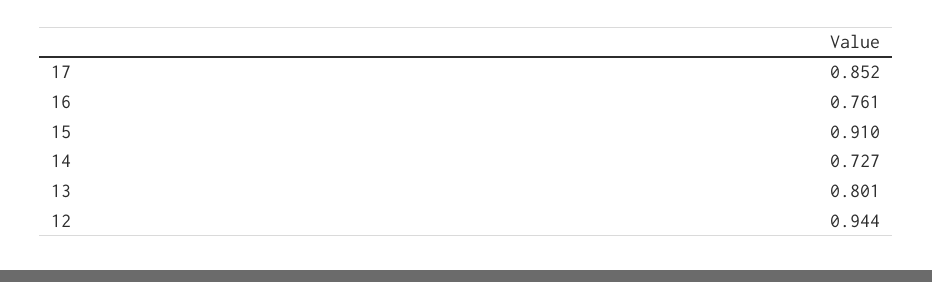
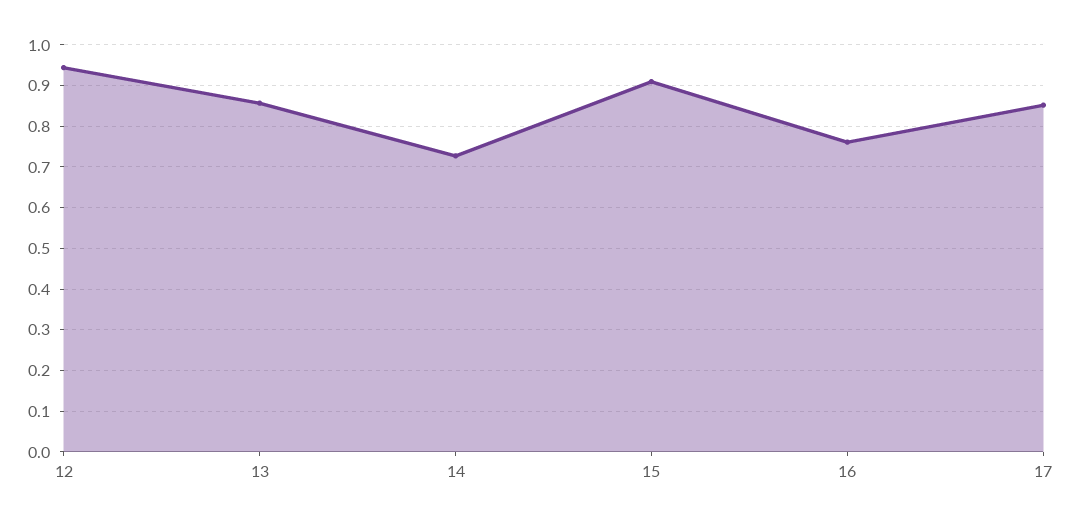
  {
    "17": 0.852,
    "16": 0.761,
    "15": 0.91,
    "14": 0.727,
-   "13": 0.801,
+   "13": 0.86,
    "12": 0.944
  }

